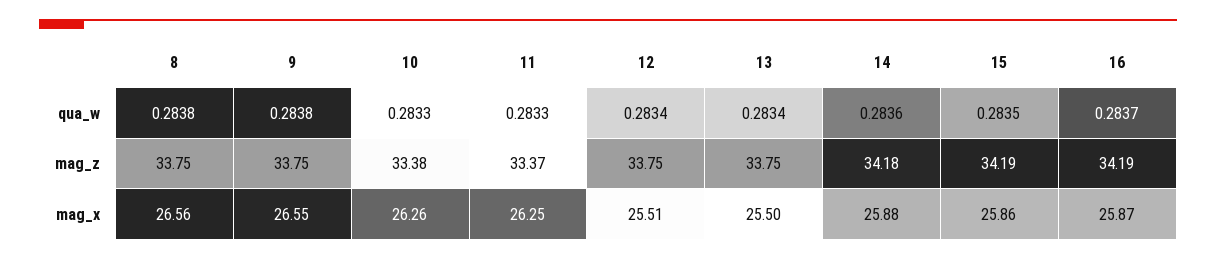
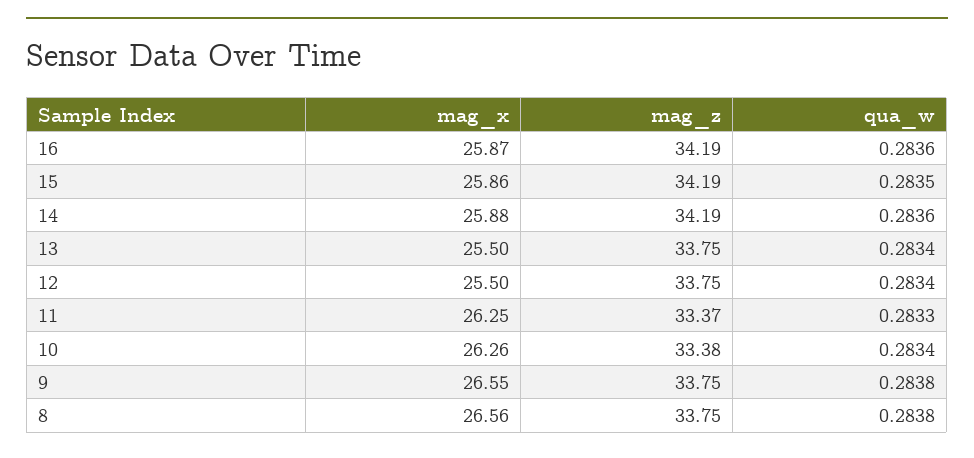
  {
    "8": {
      "qua_w": 0.2838,
      "mag_z": 33.75,
      "mag_x": 26.56
    },
    "9": {
      "qua_w": 0.2838,
      "mag_z": 33.75,
      "mag_x": 26.55
    },
    "10": {
-     "qua_w": 0.2833,
+     "qua_w": 0.2834,
      "mag_z": 33.38,
      "mag_x": 26.26
    },
    "11": {
      "qua_w": 0.2833,
      "mag_z": 33.37,
      "mag_x": 26.25
    },
    "12": {
      "qua_w": 0.2834,
      "mag_z": 33.75,
-     "mag_x": 25.51
+     "mag_x": 25.5
    },
    "13": {
      "qua_w": 0.2834,
      "mag_z": 33.75,
      "mag_x": 25.5
    },
    "14": {
      "qua_w": 0.2836,
-     "mag_z": 34.18,
+     "mag_z": 34.19,
      "mag_x": 25.88
    },
    "15": {
      "qua_w": 0.2835,
      "mag_z": 34.19,
      "mag_x": 25.86
    },
    "16": {
-     "qua_w": 0.2837,
+     "qua_w": 0.2836,
      "mag_z": 34.19,
      "mag_x": 25.87
    }
  }

